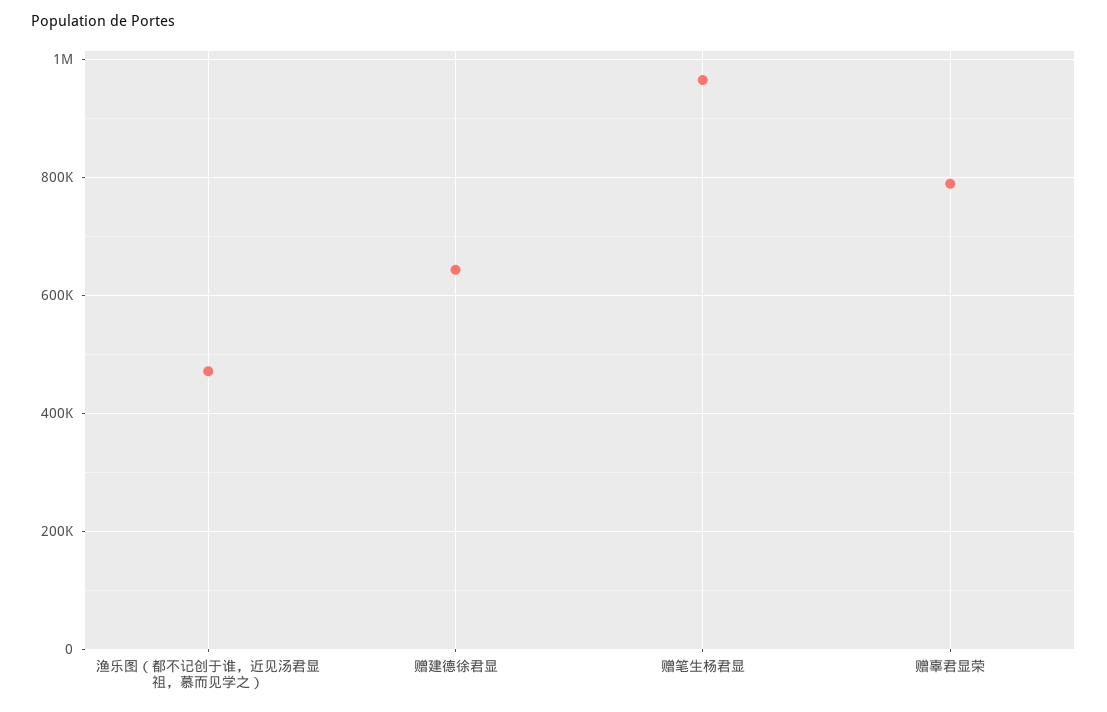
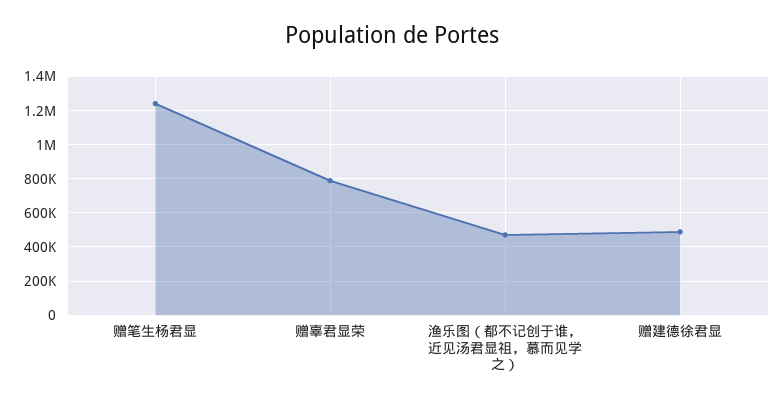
  {
    "渔乐图（都不记创于谁，近见汤君显祖，慕而见学之）": 480000,
-   "赠建德徐君显": 640000,
+   "赠建德徐君显": 500000,
-   "赠笔生杨君显": 960000,
+   "赠笔生杨君显": 1250000,
    "赠辜君显荣": 780000
  }

